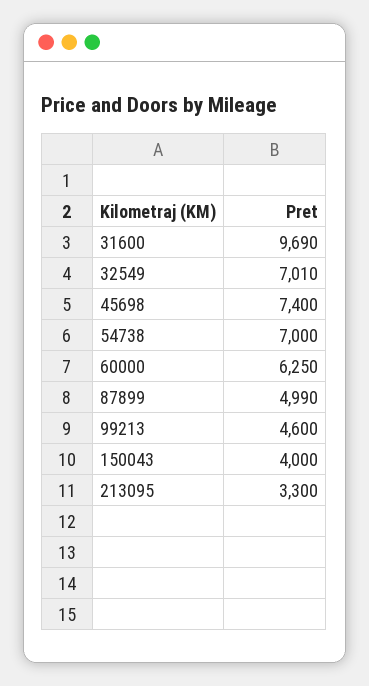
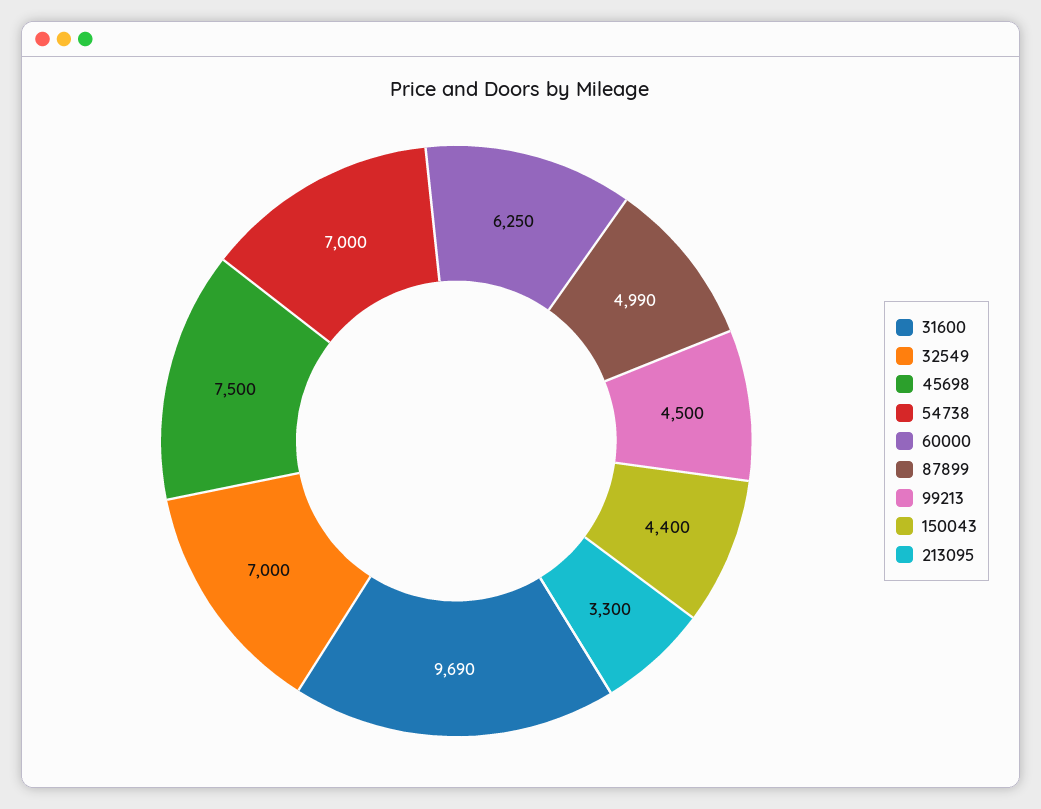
  {
    "31600": 9690,
-   "32549": 7010,
+   "32549": 7000,
-   "45698": 7400,
+   "45698": 7500,
    "54738": 7000,
    "60000": 6250,
    "87899": 4990,
-   "99213": 4600,
+   "99213": 4500,
-   "150043": 4000,
+   "150043": 4400,
    "213095": 3300
  }

